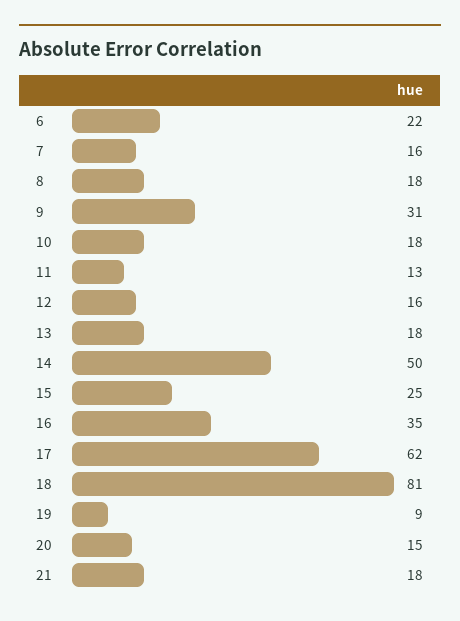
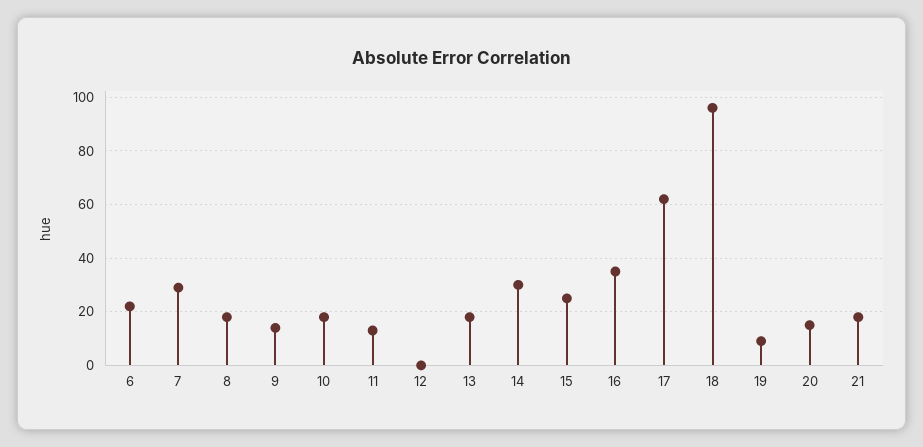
  {
    "6": 22,
-   "7": 16,
+   "7": 30,
    "8": 18,
-   "9": 31,
+   "9": 15,
    "10": 18,
    "11": 13,
-   "12": 16,
+   "12": 0,
    "13": 18,
-   "14": 50,
+   "14": 30,
    "15": 25,
    "16": 35,
    "17": 62,
-   "18": 81,
+   "18": 95,
    "19": 9,
    "20": 15,
    "21": 18
  }

